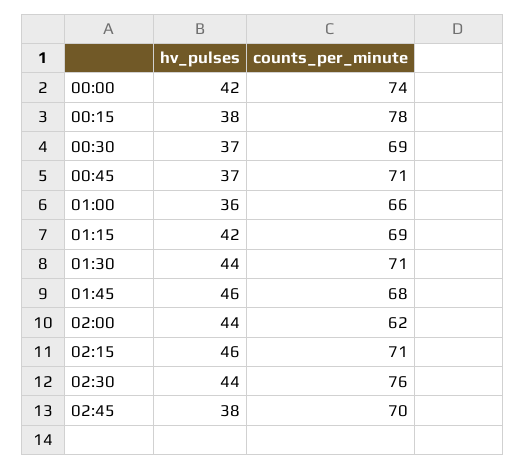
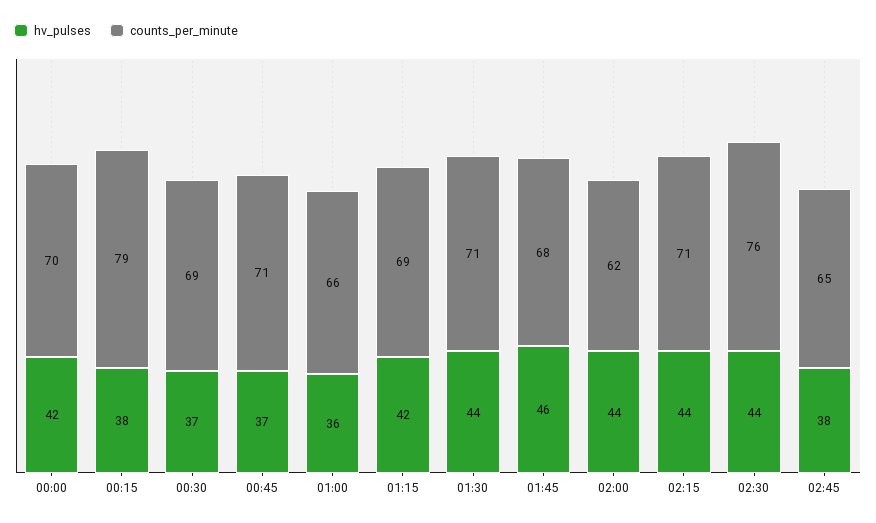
  {
    "hv_pulses": {
      "00:00": 42,
      "00:15": 38,
      "00:30": 37,
      "00:45": 37,
      "01:00": 36,
      "01:15": 42,
      "01:30": 44,
      "01:45": 46,
      "02:00": 44,
-     "02:15": 46,
+     "02:15": 44,
      "02:30": 44,
      "02:45": 38
    },
    "counts_per_minute": {
-     "00:00": 74,
+     "00:00": 70,
-     "00:15": 78,
+     "00:15": 79,
      "00:30": 69,
      "00:45": 71,
      "01:00": 66,
      "01:15": 69,
      "01:30": 71,
      "01:45": 68,
      "02:00": 62,
      "02:15": 71,
      "02:30": 76,
-     "02:45": 70
+     "02:45": 65
    }
  }

